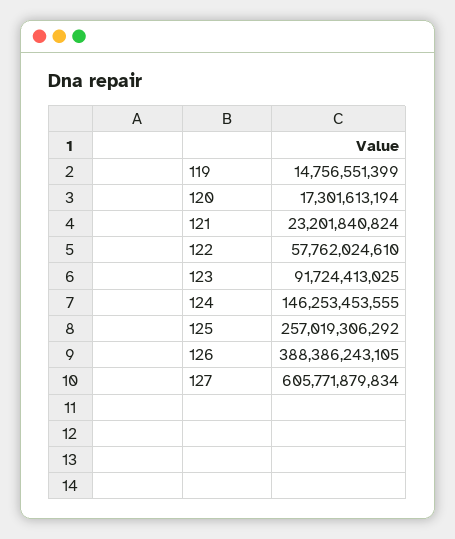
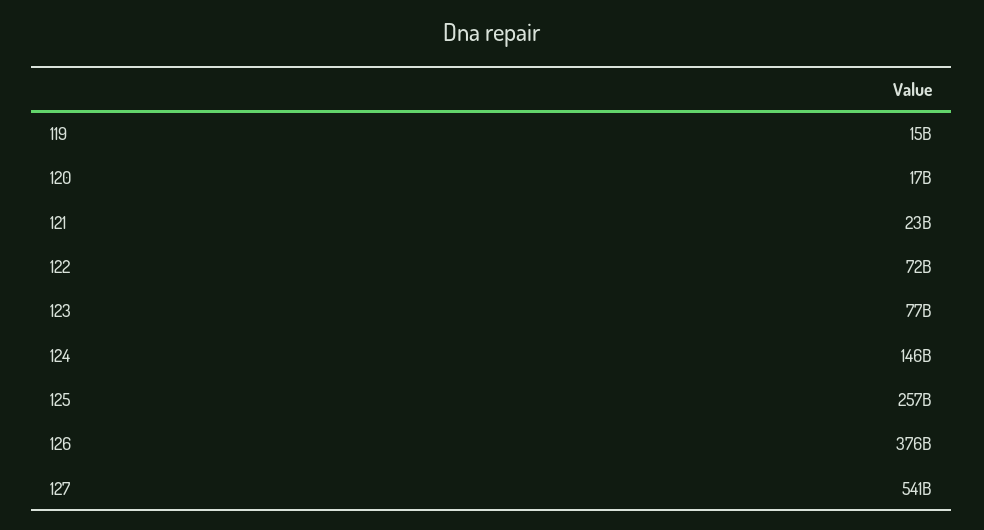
  {
    "119": 14756551399,
    "120": 17301613194,
    "121": 23201840824,
-   "122": 57762024610,
+   "122": 72000000000,
-   "123": 91724413025,
+   "123": 77000000000,
    "124": 146253453555,
    "125": 257019306292,
-   "126": 388386243105,
+   "126": 376000000000,
-   "127": 605771879834
+   "127": 541000000000
  }

